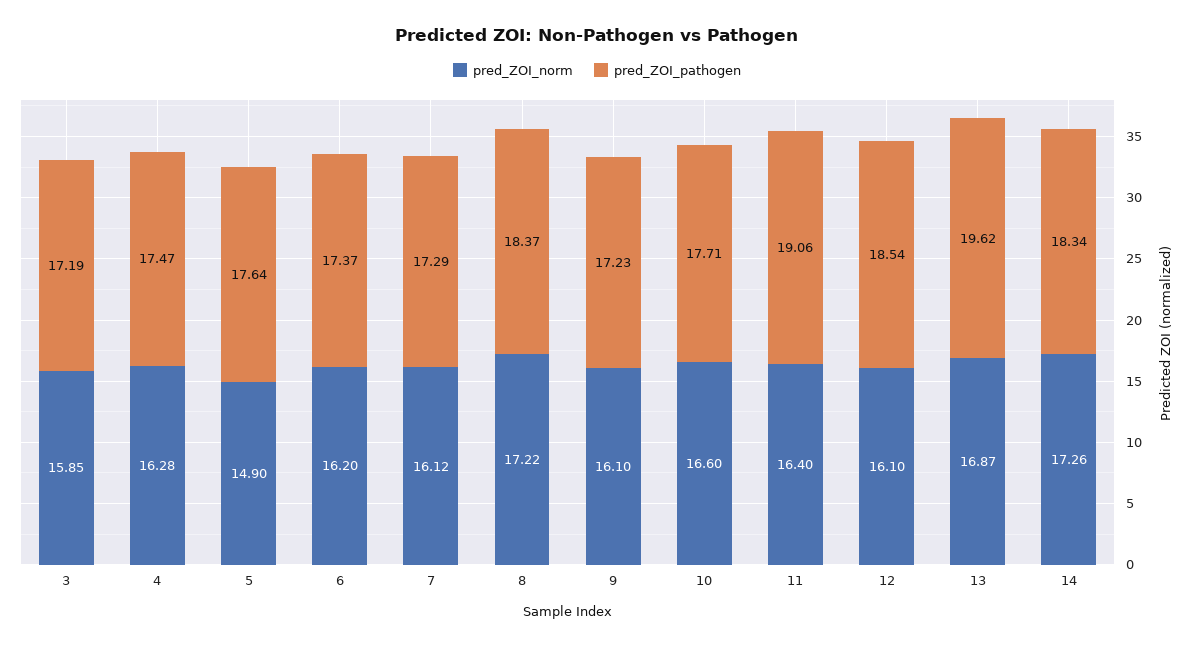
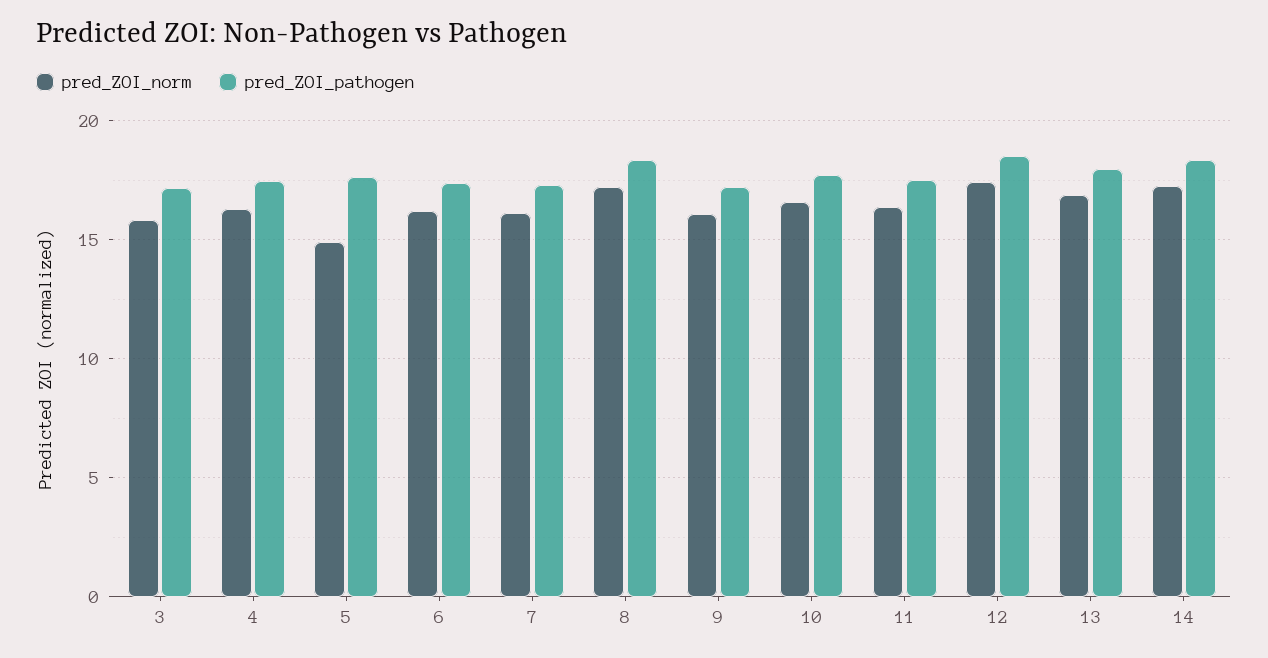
  {
    "pred_ZOI_norm": {
      "3": 15.85,
      "4": 16.28,
      "5": 14.9,
      "6": 16.2,
      "7": 16.12,
      "8": 17.22,
      "9": 16.1,
      "10": 16.6,
      "11": 16.4,
-     "12": 16.1,
+     "12": 17.5,
      "13": 16.87,
      "14": 17.26
    },
    "pred_ZOI_pathogen": {
      "3": 17.19,
      "4": 17.47,
      "5": 17.64,
      "6": 17.37,
      "7": 17.29,
      "8": 18.37,
      "9": 17.23,
      "10": 17.71,
-     "11": 19.06,
+     "11": 17.5,
      "12": 18.54,
-     "13": 19.62,
+     "13": 18,
      "14": 18.34
    }
  }

